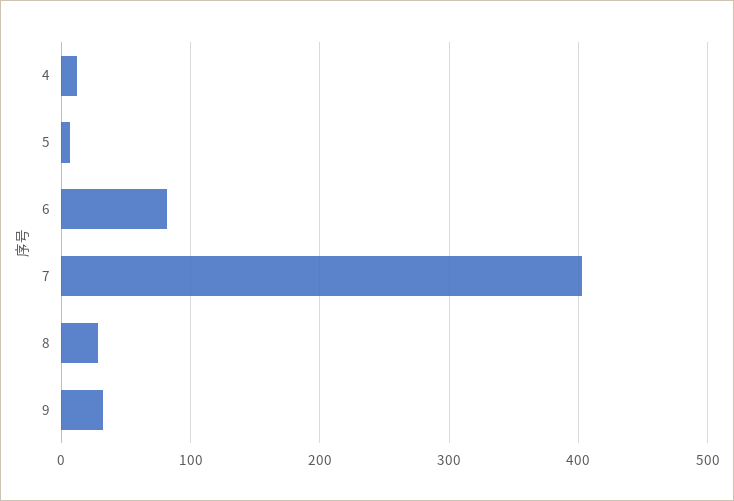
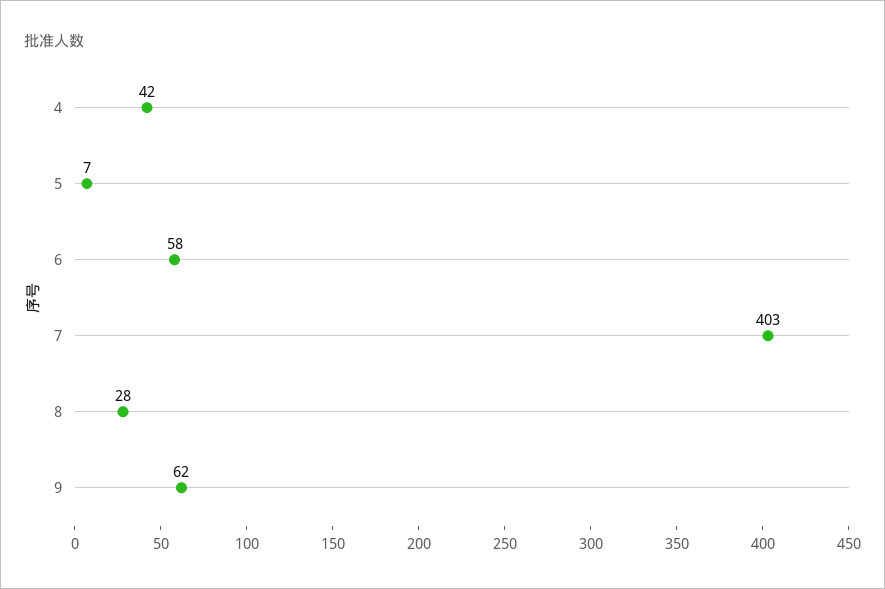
  {
-   "4": 10,
+   "4": 42,
    "5": 7,
-   "6": 80,
+   "6": 58,
    "7": 403,
    "8": 28,
-   "9": 30
+   "9": 62
  }

